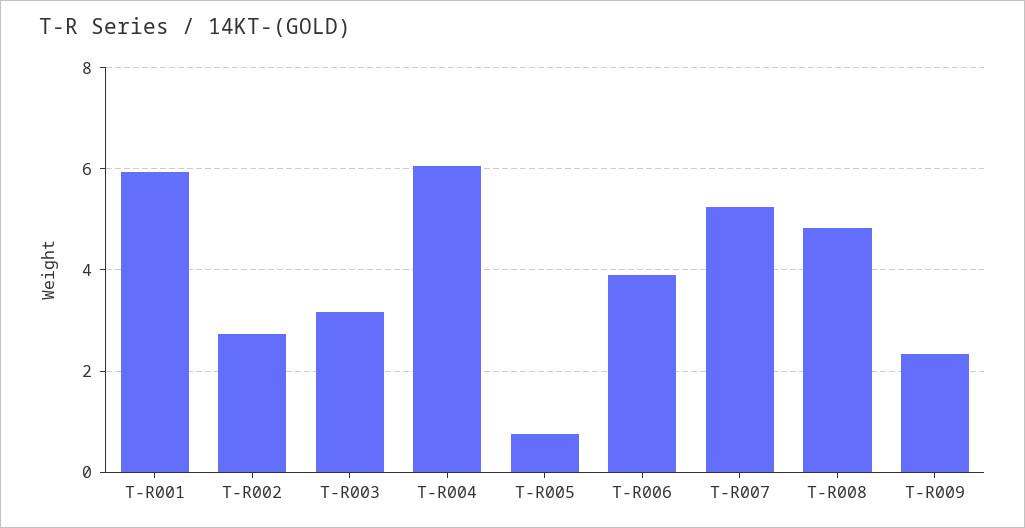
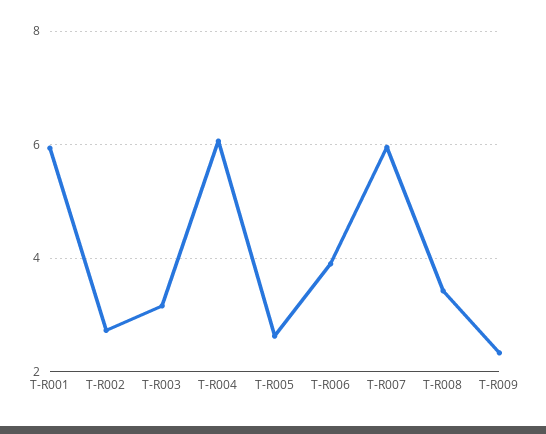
  {
    "T-R001": 6,
    "T-R002": 2.8,
    "T-R003": 3.2,
    "T-R004": 6,
-   "T-R005": 0.8,
+   "T-R005": 2.6,
    "T-R006": 3.8,
-   "T-R007": 5.2,
+   "T-R007": 6,
-   "T-R008": 4.8,
+   "T-R008": 3.4,
    "T-R009": 2.4
  }

